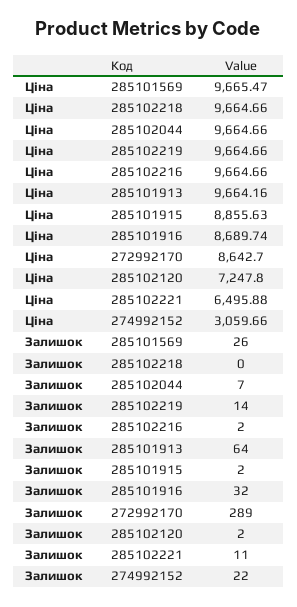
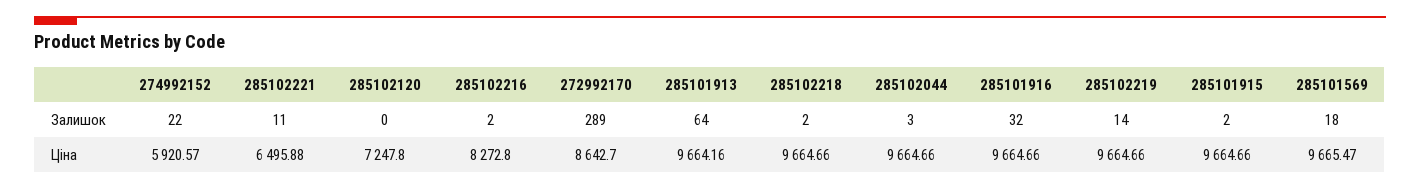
  {
    "Ціна": {
      "285101569": 9665.47,
      "285102218": 9664.66,
      "285102044": 9664.66,
      "285102219": 9664.66,
-     "285102216": 9664.66,
+     "285102216": 8272.8,
      "285101913": 9664.16,
-     "285101915": 8855.63,
+     "285101915": 9664.66,
-     "285101916": 8689.74,
+     "285101916": 9664.66,
      "272992170": 8642.7,
      "285102120": 7247.8,
      "285102221": 6495.88,
-     "274992152": 3059.66
+     "274992152": 5920.57
    },
    "Залишок": {
-     "285101569": 26,
+     "285101569": 18,
-     "285102218": 0,
+     "285102218": 2,
-     "285102044": 7,
+     "285102044": 3,
      "285102219": 14,
      "285102216": 2,
      "285101913": 64,
      "285101915": 2,
      "285101916": 32,
      "272992170": 289,
-     "285102120": 2,
+     "285102120": 0,
      "285102221": 11,
      "274992152": 22
    }
  }

